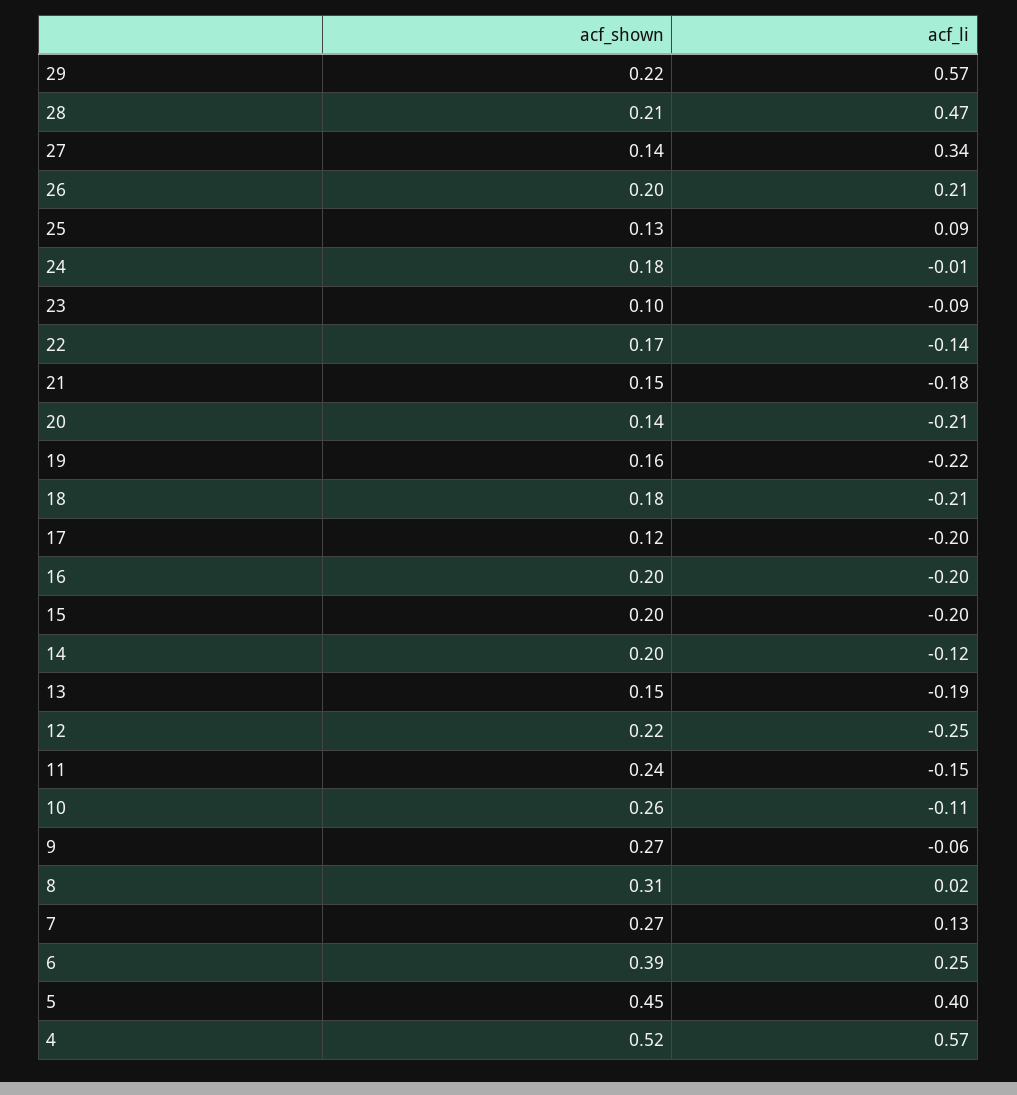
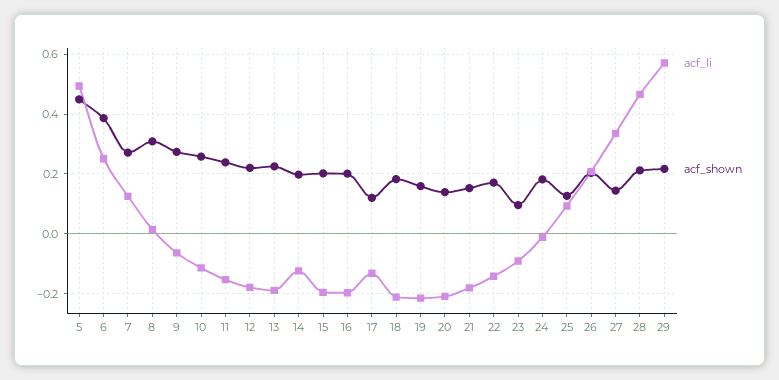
  {
    "acf_shown": {
      "29": 0.22,
      "28": 0.21,
      "27": 0.14,
      "26": 0.2,
      "25": 0.13,
      "24": 0.18,
      "23": 0.1,
      "22": 0.17,
      "21": 0.15,
      "20": 0.14,
      "19": 0.16,
      "18": 0.18,
      "17": 0.12,
      "16": 0.2,
      "15": 0.2,
      "14": 0.2,
-     "13": 0.15,
+     "13": 0.225,
      "12": 0.22,
      "11": 0.24,
      "10": 0.26,
      "9": 0.27,
      "8": 0.31,
      "7": 0.27,
      "6": 0.39,
-     "5": 0.45,
+     "5": 0.45
-     "4": 0.52
    },
    "acf_li": {
      "29": 0.57,
      "28": 0.47,
      "27": 0.34,
      "26": 0.21,
      "25": 0.09,
      "24": -0.01,
      "23": -0.09,
      "22": -0.14,
      "21": -0.18,
      "20": -0.21,
      "19": -0.22,
      "18": -0.21,
-     "17": -0.2,
+     "17": -0.125,
      "16": -0.2,
      "15": -0.2,
      "14": -0.12,
      "13": -0.19,
-     "12": -0.25,
+     "12": -0.175,
      "11": -0.15,
      "10": -0.11,
      "9": -0.06,
      "8": 0.02,
      "7": 0.13,
      "6": 0.25,
-     "5": 0.4,
+     "5": 0.5
-     "4": 0.57
    }
  }

